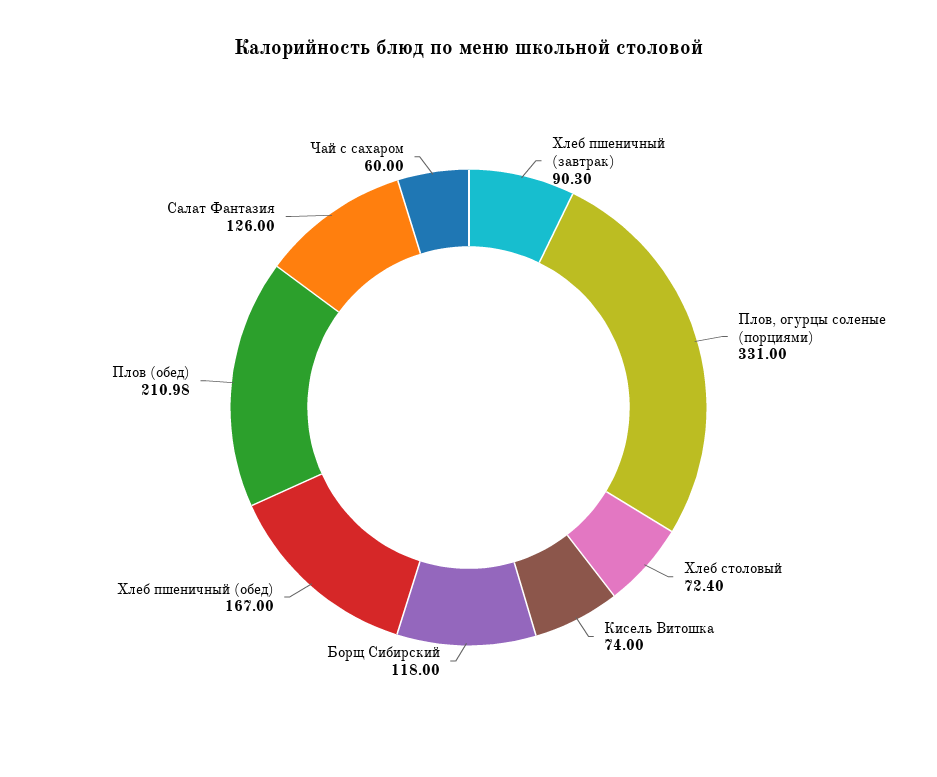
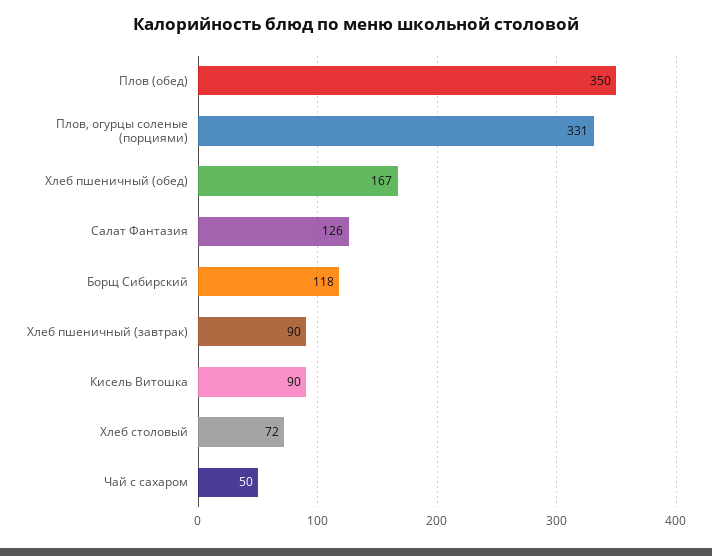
  {
    "Хлеб пшеничный (завтрак)": 90.3,
    "Плов, огурцы соленые (порциями)": 331,
    "Хлеб столовый": 72.4,
-   "Кисель Витошка": 74,
+   "Кисель Витошка": 90,
    "Борщ Сибирский": 118,
    "Хлеб пшеничный (обед)": 167,
-   "Плов (обед)": 210.98,
+   "Плов (обед)": 350,
    "Салат Фантазия": 126,
-   "Чай с сахаром": 60
+   "Чай с сахаром": 50
  }

